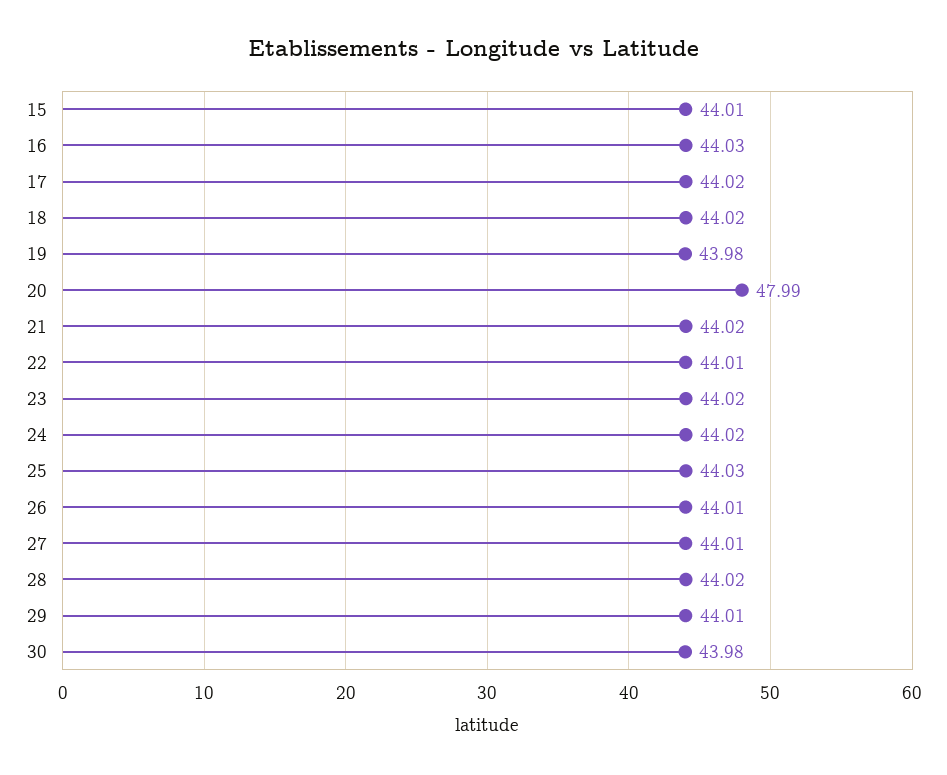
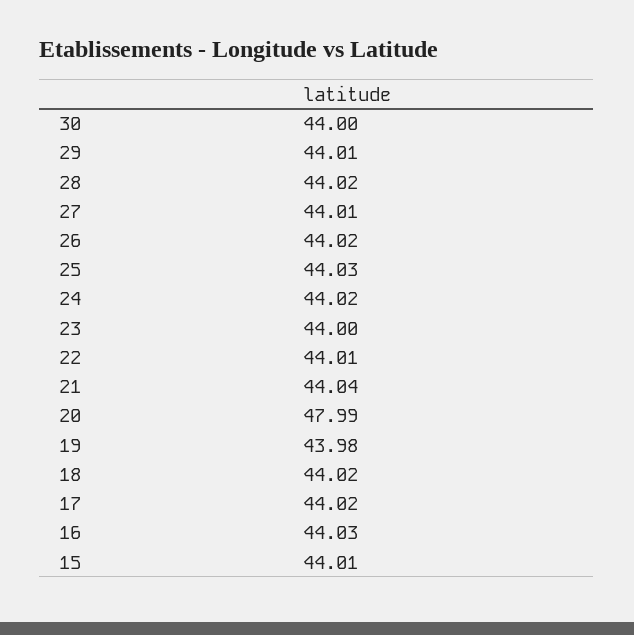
  {
    "15": 44.01,
    "16": 44.03,
    "17": 44.02,
    "18": 44.02,
    "19": 43.98,
    "20": 47.99,
-   "21": 44.02,
+   "21": 44.04,
    "22": 44.01,
-   "23": 44.02,
+   "23": 44,
    "24": 44.02,
    "25": 44.03,
-   "26": 44.01,
+   "26": 44.02,
    "27": 44.01,
    "28": 44.02,
    "29": 44.01,
-   "30": 43.98
+   "30": 44
  }

